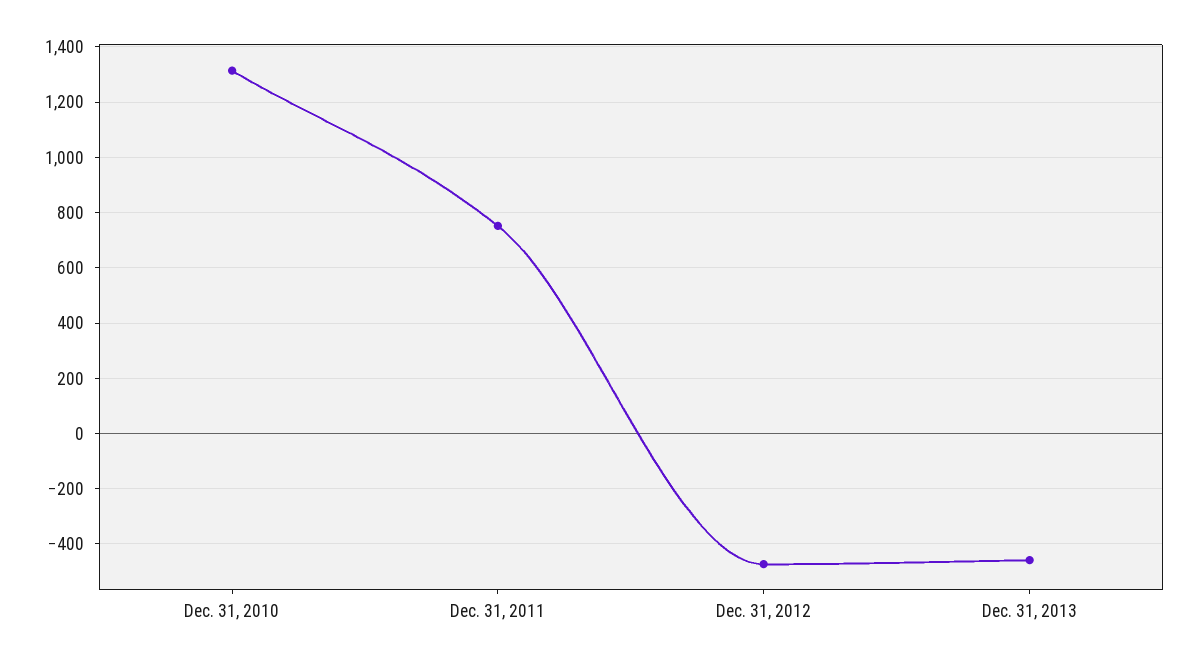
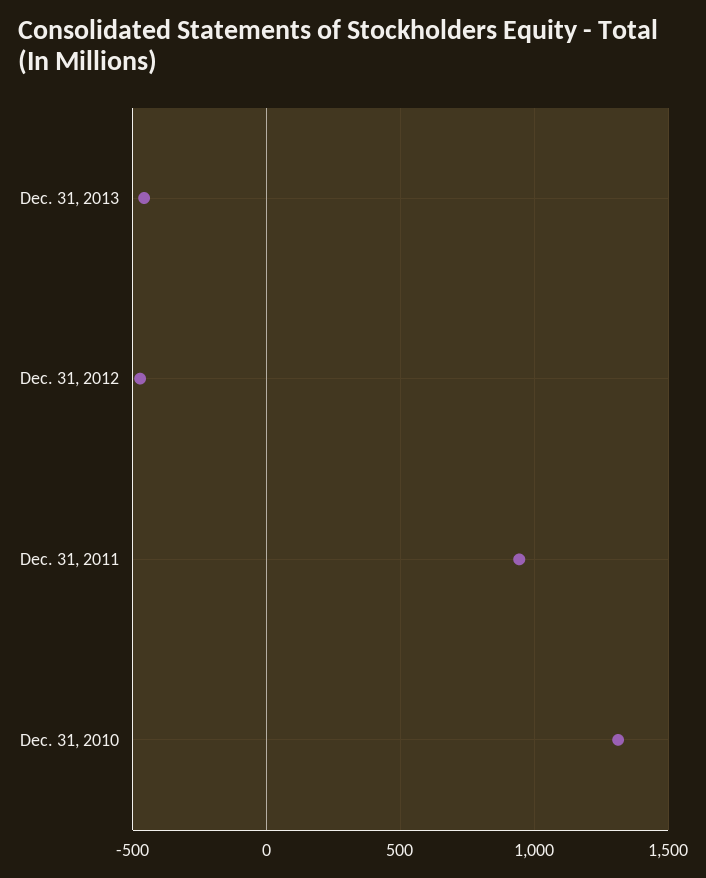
  {
    "Dec. 31, 2010": 1325,
-   "Dec. 31, 2011": 750,
+   "Dec. 31, 2011": 950,
    "Dec. 31, 2012": -475,
    "Dec. 31, 2013": -450
  }

